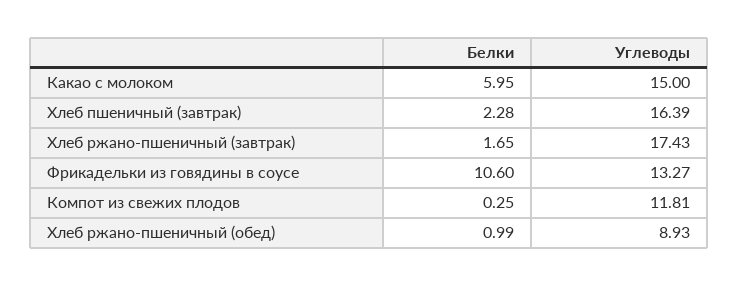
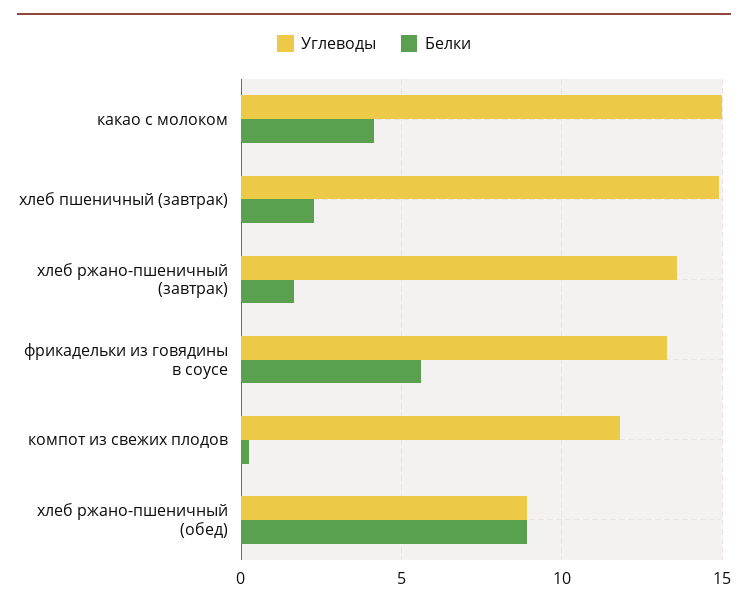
  {
    "Белки": {
-     "Какао с молоком": 5.95,
+     "Какао с молоком": 4,
      "Хлеб пшеничный (завтрак)": 2.28,
      "Хлеб ржано-пшеничный (завтрак)": 1.65,
-     "Фрикадельки из говядины в соусе": 10.6,
+     "Фрикадельки из говядины в соусе": 5.5,
      "Компот из свежих плодов": 0.25,
-     "Хлеб ржано-пшеничный (обед)": 0.99
+     "Хлеб ржано-пшеничный (обед)": 9
    },
    "Углеводы": {
      "Какао с молоком": 15,
-     "Хлеб пшеничный (завтрак)": 16.39,
+     "Хлеб пшеничный (завтрак)": 15,
-     "Хлеб ржано-пшеничный (завтрак)": 17.43,
+     "Хлеб ржано-пшеничный (завтрак)": 13.5,
      "Фрикадельки из говядины в соусе": 13.27,
      "Компот из свежих плодов": 11.81,
      "Хлеб ржано-пшеничный (обед)": 8.93
    }
  }

